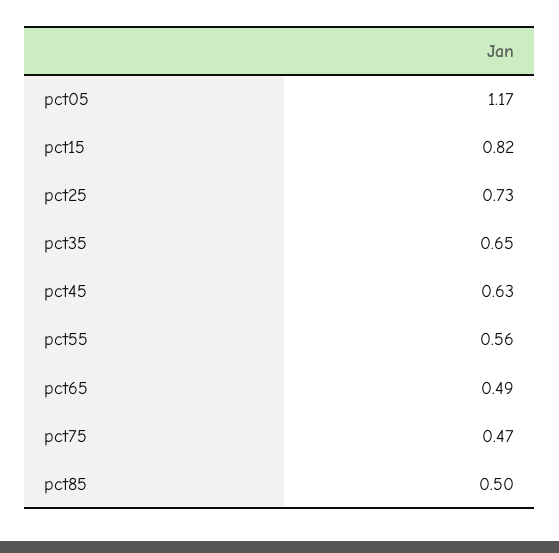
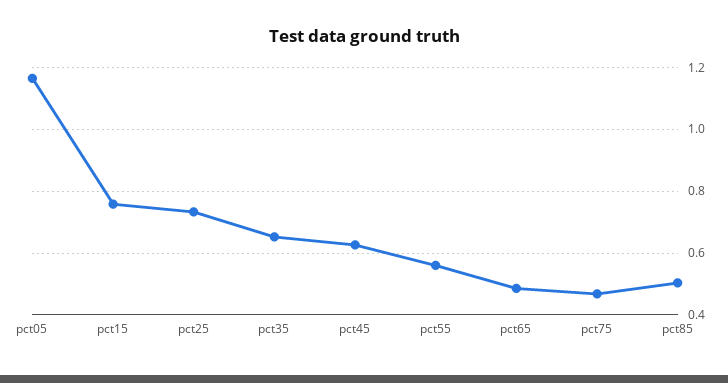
  {
    "pct05": 1.17,
-   "pct15": 0.82,
+   "pct15": 0.76,
    "pct25": 0.73,
    "pct35": 0.65,
    "pct45": 0.63,
    "pct55": 0.56,
    "pct65": 0.49,
    "pct75": 0.47,
    "pct85": 0.5
  }

